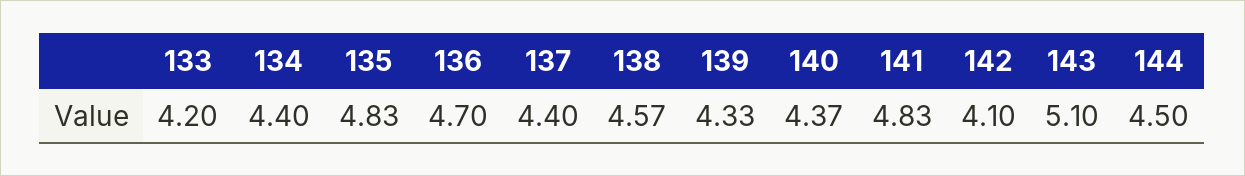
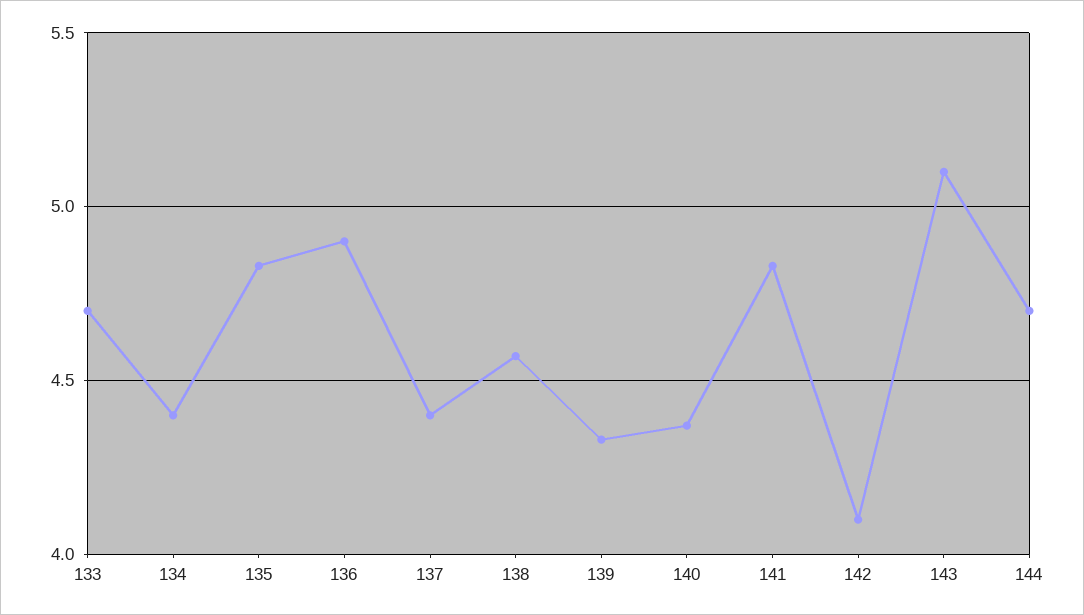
  {
-   "133": 4.2,
+   "133": 4.7,
    "134": 4.4,
    "135": 4.83,
-   "136": 4.7,
+   "136": 4.9,
    "137": 4.4,
    "138": 4.57,
    "139": 4.33,
    "140": 4.37,
    "141": 4.83,
    "142": 4.1,
    "143": 5.1,
-   "144": 4.5
+   "144": 4.7
  }

